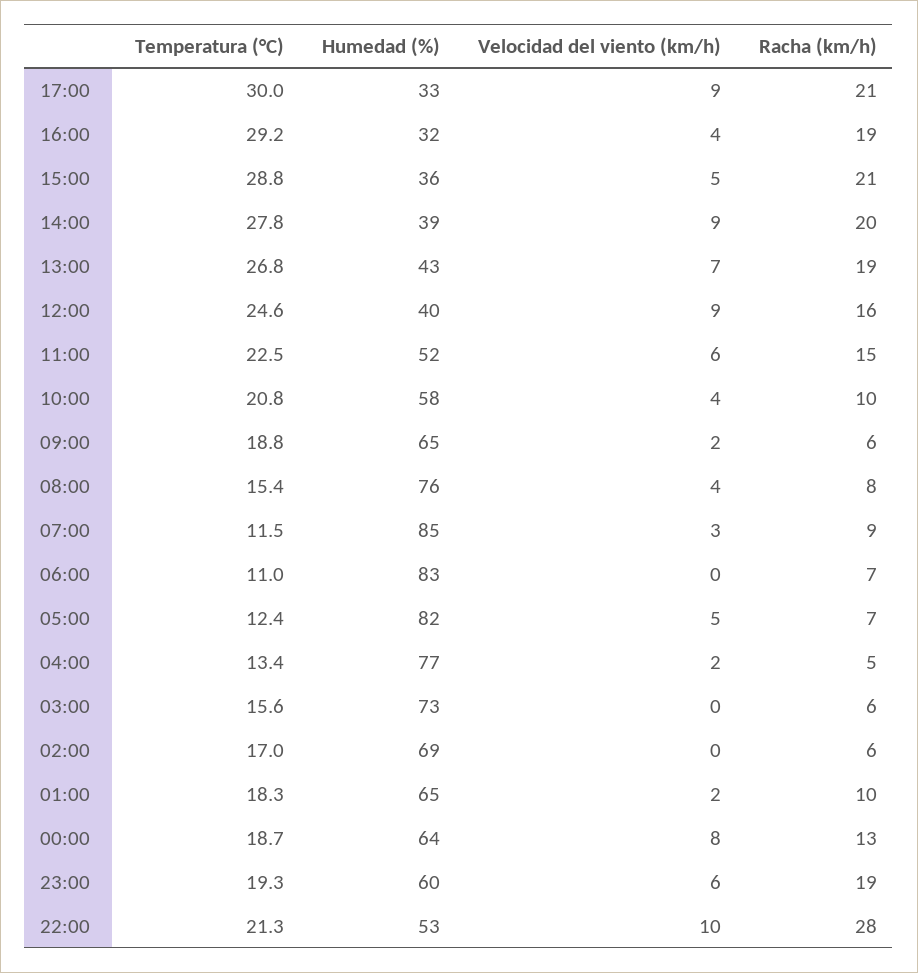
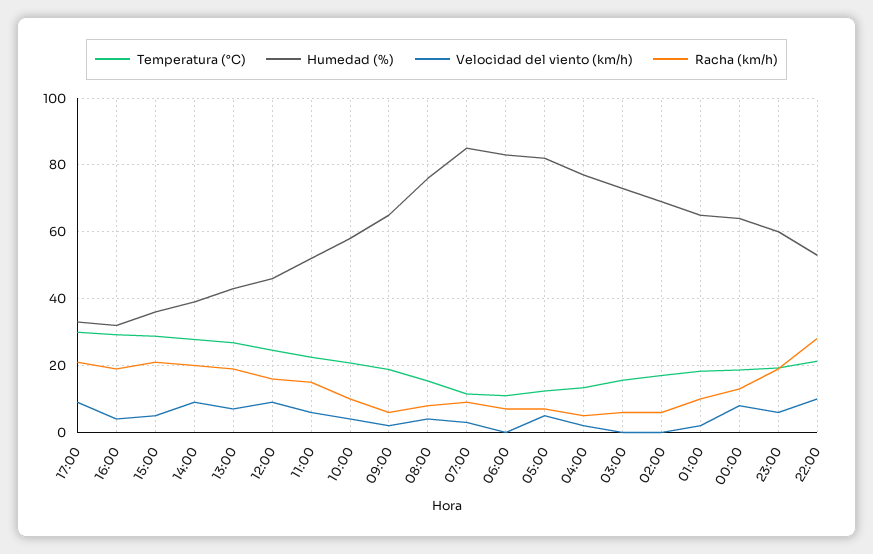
  {
    "Temperatura (°C)": {
      "17:00": 30,
      "16:00": 29.2,
      "15:00": 28.8,
      "14:00": 27.8,
      "13:00": 26.8,
      "12:00": 24.6,
      "11:00": 22.5,
      "10:00": 20.8,
      "09:00": 18.8,
      "08:00": 15.4,
      "07:00": 11.5,
      "06:00": 11,
      "05:00": 12.4,
      "04:00": 13.4,
      "03:00": 15.6,
      "02:00": 17,
      "01:00": 18.3,
      "00:00": 18.7,
      "23:00": 19.3,
      "22:00": 21.3
    },
    "Humedad (%)": {
      "17:00": 33,
      "16:00": 32,
      "15:00": 36,
      "14:00": 39,
      "13:00": 43,
-     "12:00": 40,
+     "12:00": 46,
      "11:00": 52,
      "10:00": 58,
      "09:00": 65,
      "08:00": 76,
      "07:00": 85,
      "06:00": 83,
      "05:00": 82,
      "04:00": 77,
      "03:00": 73,
      "02:00": 69,
      "01:00": 65,
      "00:00": 64,
      "23:00": 60,
      "22:00": 53
    },
    "Velocidad del viento (km/h)": {
      "17:00": 9,
      "16:00": 4,
      "15:00": 5,
      "14:00": 9,
      "13:00": 7,
      "12:00": 9,
      "11:00": 6,
      "10:00": 4,
      "09:00": 2,
      "08:00": 4,
      "07:00": 3,
      "06:00": 0,
      "05:00": 5,
      "04:00": 2,
      "03:00": 0,
      "02:00": 0,
      "01:00": 2,
      "00:00": 8,
      "23:00": 6,
      "22:00": 10
    },
    "Racha (km/h)": {
      "17:00": 21,
      "16:00": 19,
      "15:00": 21,
      "14:00": 20,
      "13:00": 19,
      "12:00": 16,
      "11:00": 15,
      "10:00": 10,
      "09:00": 6,
      "08:00": 8,
      "07:00": 9,
      "06:00": 7,
      "05:00": 7,
      "04:00": 5,
      "03:00": 6,
      "02:00": 6,
      "01:00": 10,
      "00:00": 13,
      "23:00": 19,
      "22:00": 28
    }
  }

